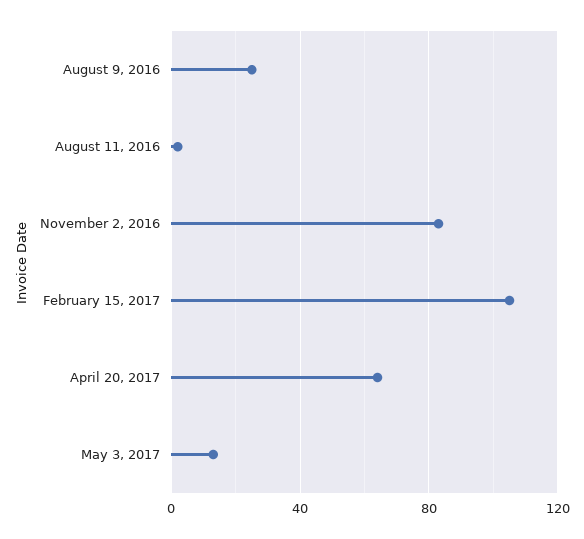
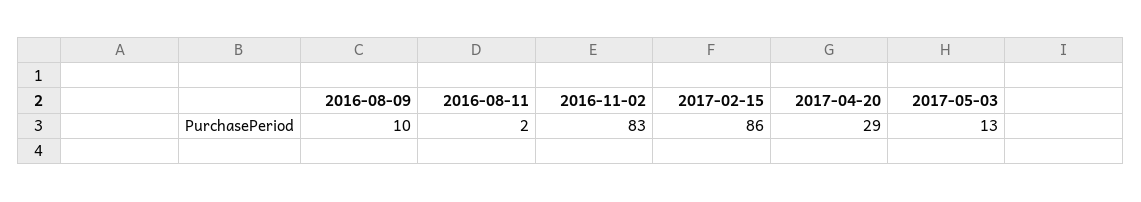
  {
-   "August 9, 2016": 25,
+   "August 9, 2016": 10,
    "August 11, 2016": 2,
    "November 2, 2016": 83,
-   "February 15, 2017": 105,
+   "February 15, 2017": 86,
-   "April 20, 2017": 65,
+   "April 20, 2017": 29,
    "May 3, 2017": 13
  }

